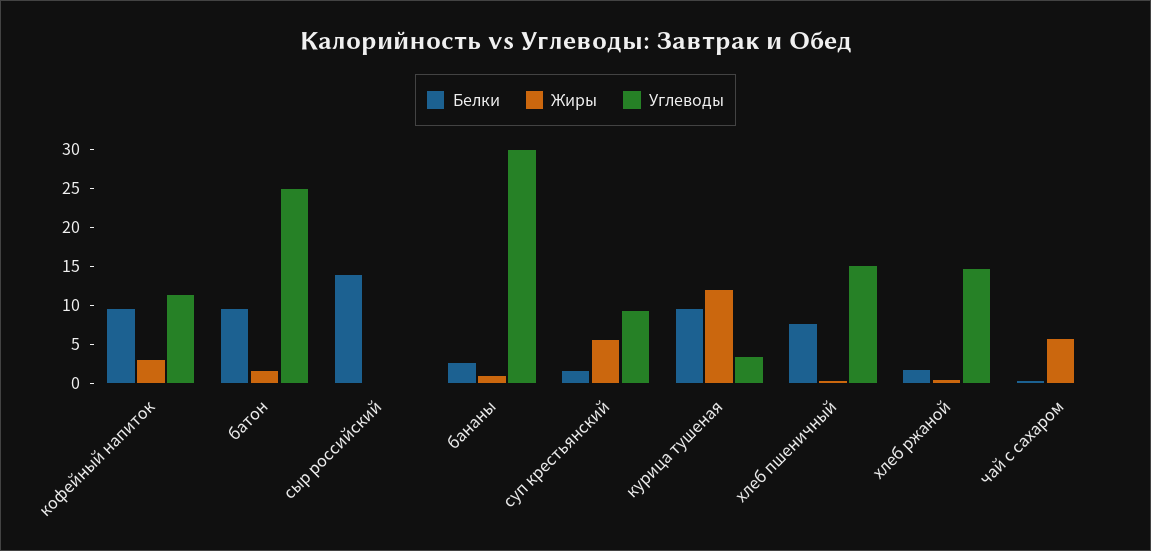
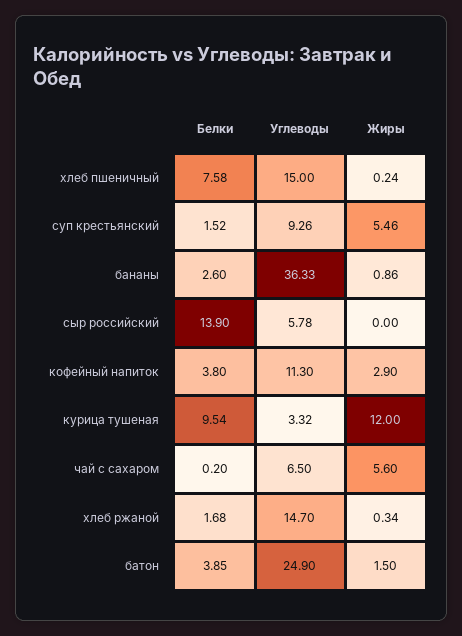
  {
    "Белки": {
-     "кофейный напиток": 10,
+     "кофейный напиток": 3.8,
-     "батон": 10,
+     "батон": 3.85,
      "сыр российский": 13.9,
      "бананы": 2.6,
      "суп крестьянский": 1.52,
      "курица тушеная": 9.54,
      "хлеб пшеничный": 7.58,
      "хлеб ржаной": 1.68,
      "чай с сахаром": 0.2
    },
    "Жиры": {
      "кофейный напиток": 2.9,
      "батон": 1.5,
      "сыр российский": 0,
      "бананы": 0.86,
      "суп крестьянский": 5.46,
      "курица тушеная": 12,
      "хлеб пшеничный": 0.24,
      "хлеб ржаной": 0.34,
      "чай с сахаром": 5.6
    },
    "Углеводы": {
      "кофейный напиток": 11.3,
      "батон": 24.9,
-     "сыр российский": 0,
+     "сыр российский": 5.78,
-     "бананы": 30,
+     "бананы": 36.33,
      "суп крестьянский": 9.26,
      "курица тушеная": 3.32,
      "хлеб пшеничный": 15,
      "хлеб ржаной": 14.7,
-     "чай с сахаром": 0
+     "чай с сахаром": 6.5
    }
  }

